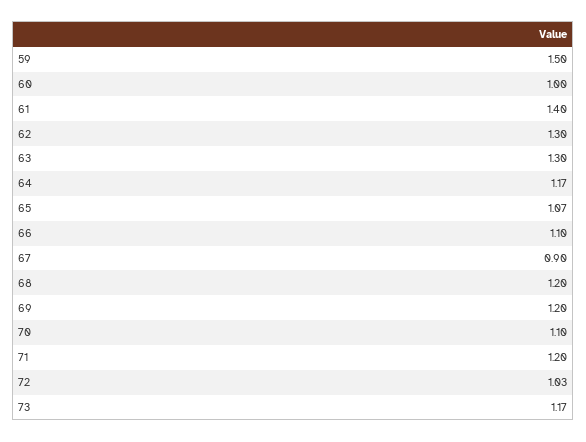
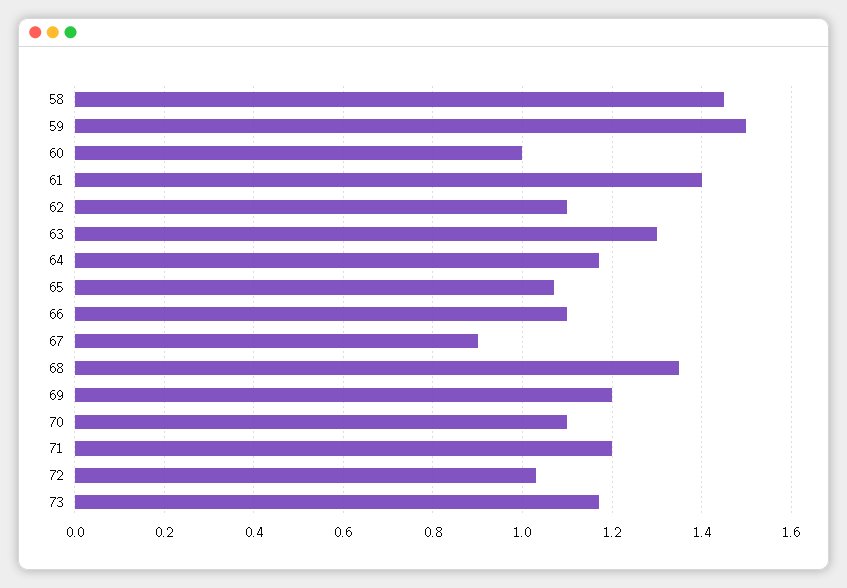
  {
    "59": 1.5,
    "60": 1,
    "61": 1.4,
-   "62": 1.3,
+   "62": 1.1,
    "63": 1.3,
    "64": 1.17,
    "65": 1.07,
    "66": 1.1,
    "67": 0.9,
-   "68": 1.2,
+   "68": 1.35,
    "69": 1.2,
    "70": 1.1,
    "71": 1.2,
    "72": 1.03,
-   "73": 1.17
+   "73": 1.17,
+   "58": 1.45
  }

